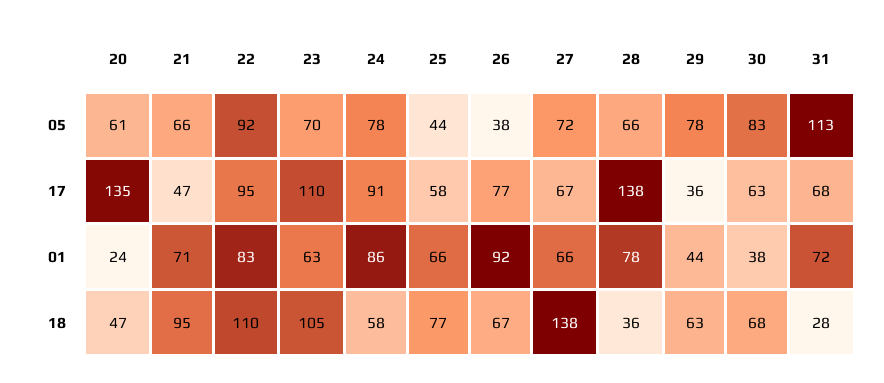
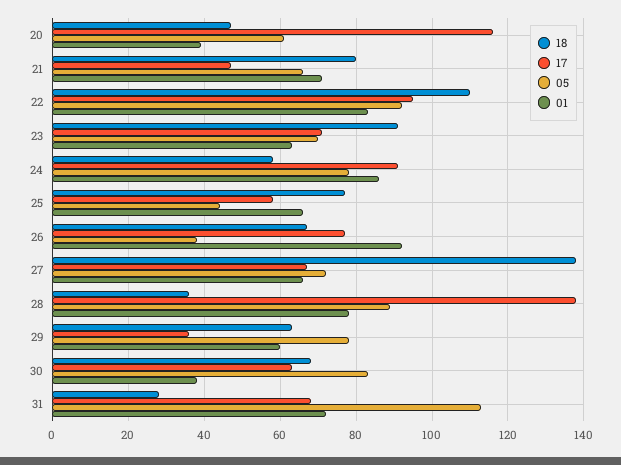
  {
    "05": {
      "20": 61,
      "21": 66,
      "22": 92,
      "23": 70,
      "24": 78,
      "25": 44,
      "26": 38,
      "27": 72,
-     "28": 66,
+     "28": 90,
      "29": 78,
      "30": 83,
      "31": 113
    },
    "17": {
-     "20": 135,
+     "20": 115,
      "21": 47,
      "22": 95,
-     "23": 110,
+     "23": 70,
      "24": 91,
      "25": 58,
      "26": 77,
      "27": 67,
      "28": 138,
      "29": 36,
      "30": 63,
      "31": 68
    },
    "01": {
-     "20": 24,
+     "20": 40,
      "21": 71,
      "22": 83,
      "23": 63,
      "24": 86,
      "25": 66,
      "26": 92,
      "27": 66,
      "28": 78,
-     "29": 44,
+     "29": 60,
      "30": 38,
      "31": 72
    },
    "18": {
      "20": 47,
-     "21": 95,
+     "21": 80,
      "22": 110,
-     "23": 105,
+     "23": 90,
      "24": 58,
      "25": 77,
      "26": 67,
      "27": 138,
      "28": 36,
      "29": 63,
      "30": 68,
      "31": 28
    }
  }

